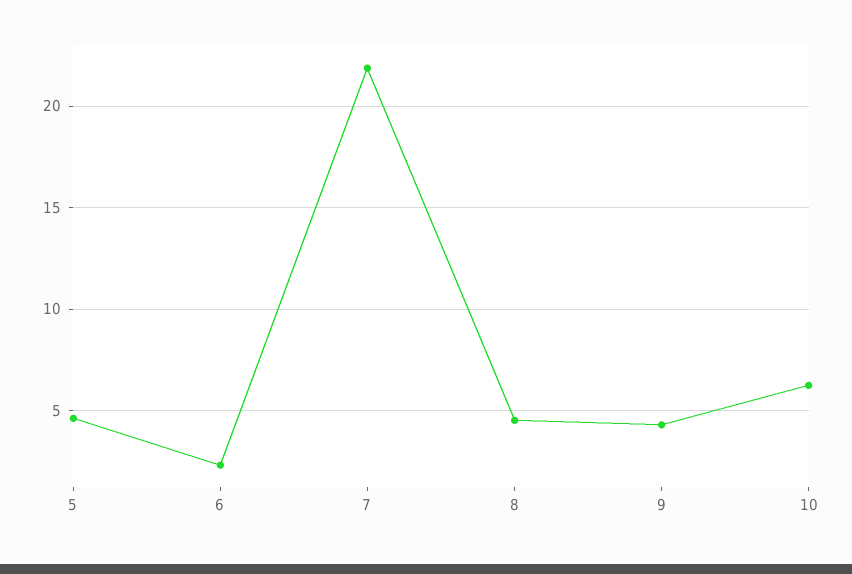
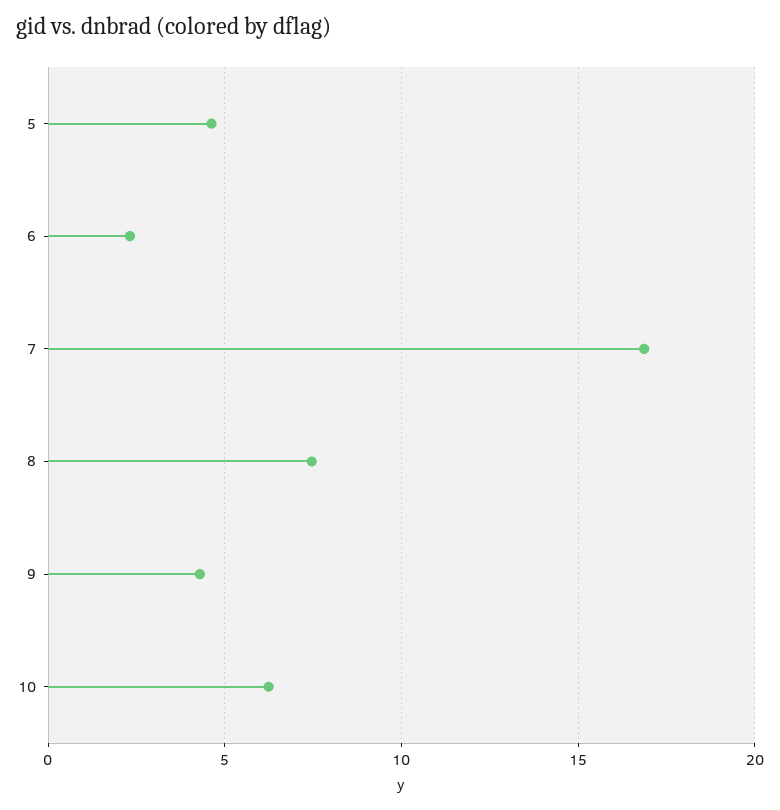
  {
    "5": 4.5,
    "6": 2.5,
-   "7": 22,
+   "7": 17,
-   "8": 4.5,
+   "8": 7.5,
    "9": 4.5,
    "10": 6
  }

